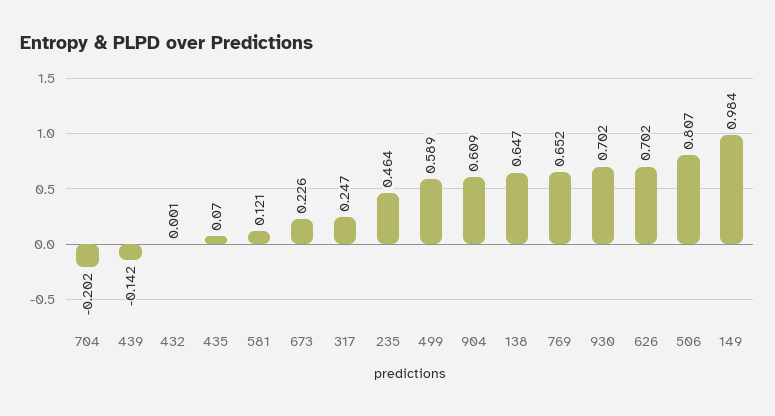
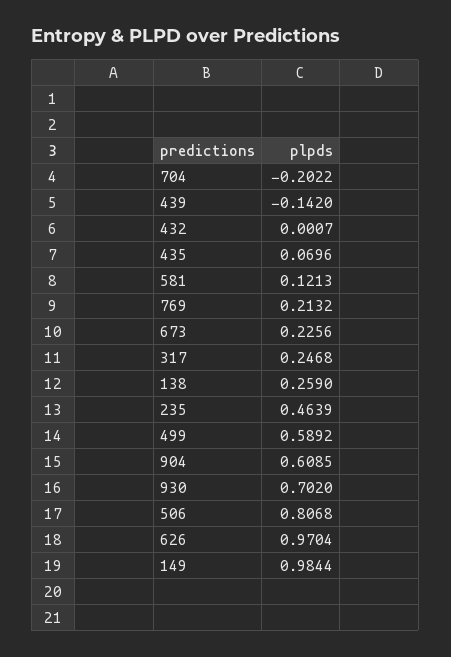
  {
    "704": -0.2022,
    "439": -0.142,
    "432": 0.0007,
    "435": 0.0696,
    "581": 0.1213,
    "673": 0.2256,
    "317": 0.2468,
    "235": 0.4639,
    "499": 0.5892,
    "904": 0.6085,
-   "138": 0.647,
+   "138": 0.259,
-   "769": 0.652,
+   "769": 0.2132,
    "930": 0.702,
-   "626": 0.702,
+   "626": 0.9704,
    "506": 0.8068,
    "149": 0.9844
  }

